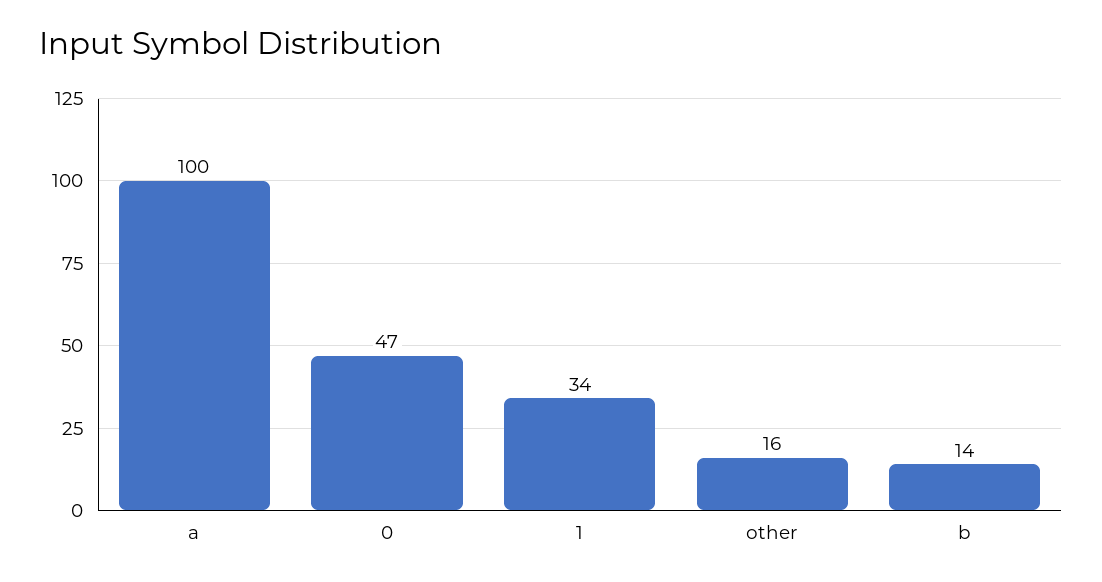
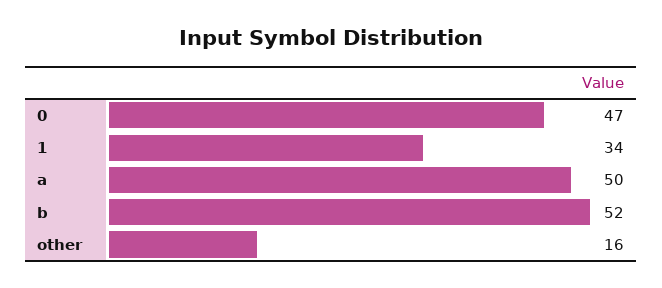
  {
-   "a": 100,
+   "a": 50,
    "0": 47,
    "1": 34,
    "other": 16,
-   "b": 14
+   "b": 52
  }

